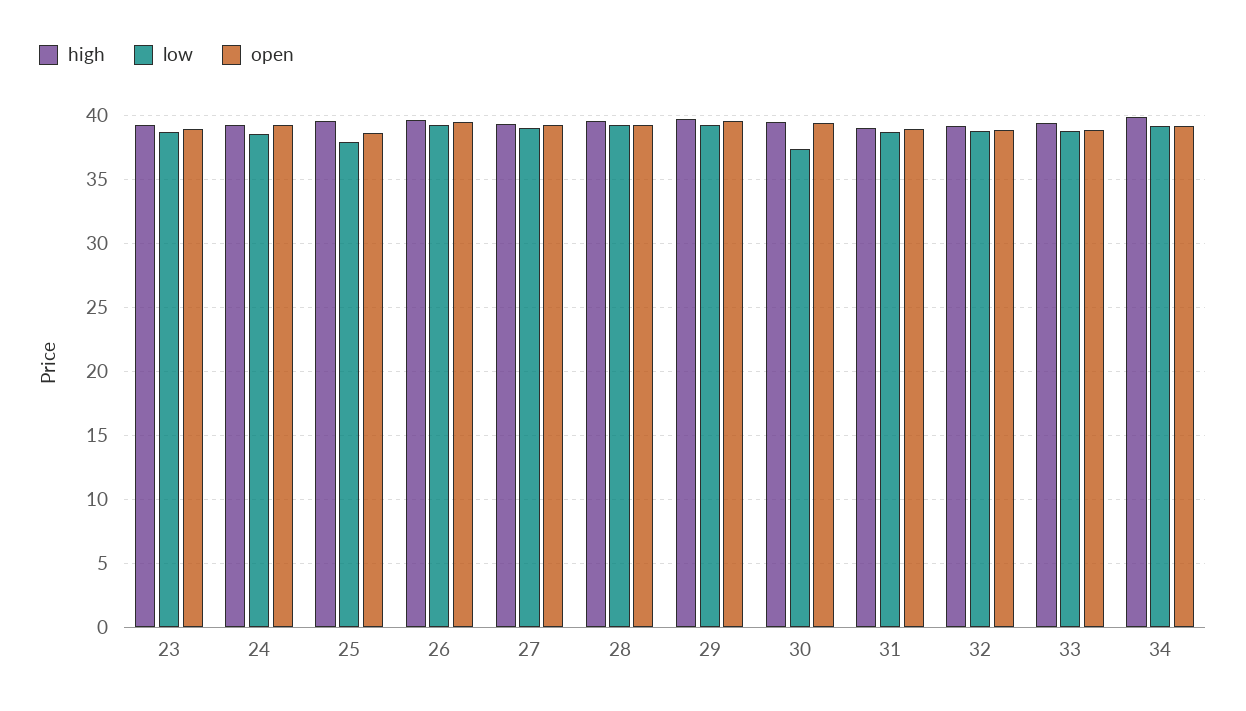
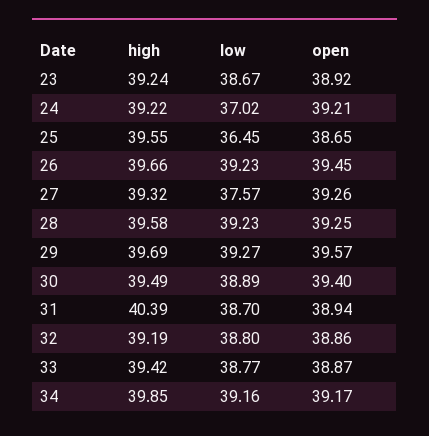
  {
    "high": {
      "23": 39.24,
      "24": 39.22,
      "25": 39.55,
      "26": 39.66,
      "27": 39.32,
      "28": 39.58,
      "29": 39.69,
      "30": 39.49,
-     "31": 39,
+     "31": 40.39,
      "32": 39.19,
      "33": 39.42,
      "34": 39.85
    },
    "low": {
      "23": 38.67,
-     "24": 38.5,
+     "24": 37.02,
-     "25": 38,
+     "25": 36.45,
      "26": 39.23,
-     "27": 39,
+     "27": 37.57,
      "28": 39.23,
      "29": 39.27,
-     "30": 37.5,
+     "30": 38.89,
      "31": 38.7,
      "32": 38.8,
      "33": 38.77,
      "34": 39.16
    },
    "open": {
      "23": 38.92,
      "24": 39.21,
      "25": 38.65,
      "26": 39.45,
      "27": 39.26,
      "28": 39.25,
      "29": 39.57,
      "30": 39.4,
      "31": 38.94,
      "32": 38.86,
      "33": 38.87,
      "34": 39.17
    }
  }

